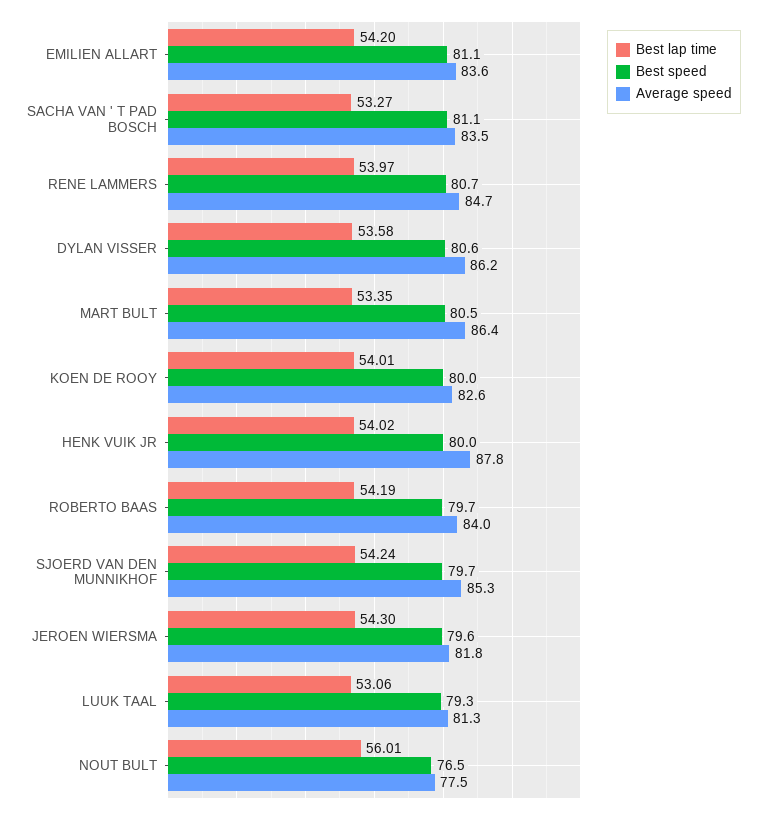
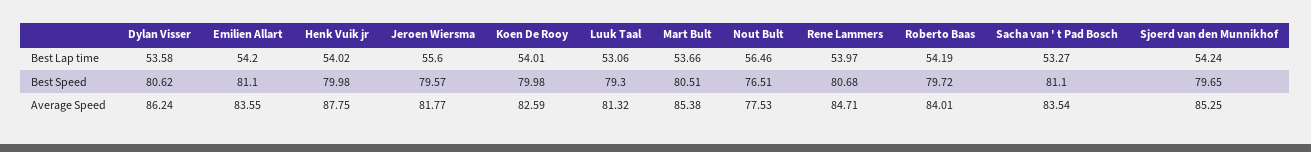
  {
    "Best lap time": {
      "EMILIEN ALLART": 54.2,
      "SACHA VAN ' T PAD BOSCH": 53.27,
      "RENE LAMMERS": 53.97,
      "DYLAN VISSER": 53.58,
-     "MART BULT": 53.35,
+     "MART BULT": 53.66,
      "KOEN DE ROOY": 54.01,
      "HENK VUIK JR": 54.02,
      "ROBERTO BAAS": 54.19,
      "SJOERD VAN DEN MUNNIKHOF": 54.24,
-     "JEROEN WIERSMA": 54.3,
+     "JEROEN WIERSMA": 55.6,
      "LUUK TAAL": 53.06,
-     "NOUT BULT": 56.01
+     "NOUT BULT": 56.46
    },
    "Best speed": {
      "EMILIEN ALLART": 81.1,
      "SACHA VAN ' T PAD BOSCH": 81.1,
      "RENE LAMMERS": 80.68,
      "DYLAN VISSER": 80.62,
      "MART BULT": 80.51,
      "KOEN DE ROOY": 79.98,
      "HENK VUIK JR": 79.98,
      "ROBERTO BAAS": 79.72,
      "SJOERD VAN DEN MUNNIKHOF": 79.65,
      "JEROEN WIERSMA": 79.57,
      "LUUK TAAL": 79.3,
      "NOUT BULT": 76.51
    },
    "Average speed": {
      "EMILIEN ALLART": 83.55,
      "SACHA VAN ' T PAD BOSCH": 83.54,
      "RENE LAMMERS": 84.71,
      "DYLAN VISSER": 86.24,
-     "MART BULT": 86.4,
+     "MART BULT": 85.38,
      "KOEN DE ROOY": 82.59,
      "HENK VUIK JR": 87.75,
      "ROBERTO BAAS": 84.01,
      "SJOERD VAN DEN MUNNIKHOF": 85.25,
      "JEROEN WIERSMA": 81.77,
      "LUUK TAAL": 81.32,
      "NOUT BULT": 77.53
    }
  }

